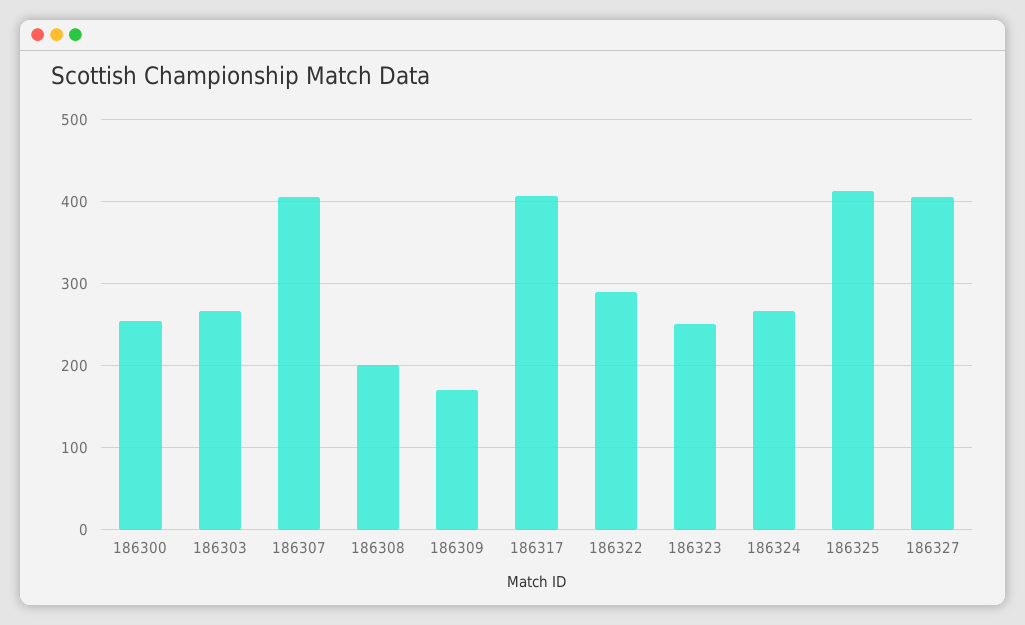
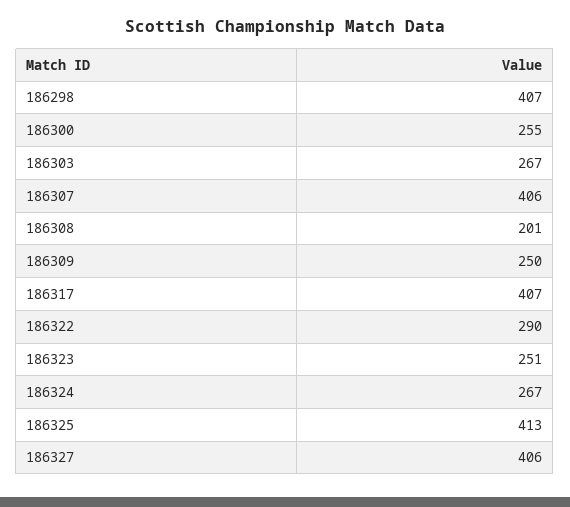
  {
    "186300": 255,
    "186303": 267,
    "186307": 406,
    "186308": 201,
-   "186309": 170,
+   "186309": 250,
    "186317": 407,
    "186322": 290,
    "186323": 251,
    "186324": 267,
    "186325": 413,
-   "186327": 406
+   "186327": 406,
+   "186298": 407
  }

